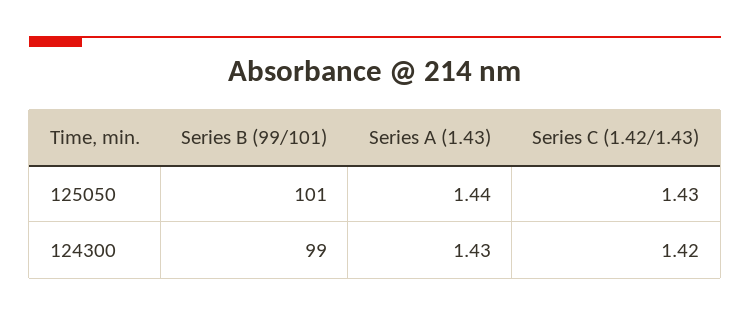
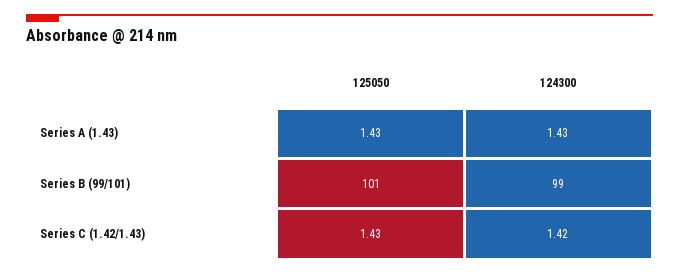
  {
    "Series B (99/101)": {
      "125050": 101,
      "124300": 99
    },
    "Series A (1.43)": {
-     "125050": 1.44,
+     "125050": 1.43,
      "124300": 1.43
    },
    "Series C (1.42/1.43)": {
      "125050": 1.43,
      "124300": 1.42
    }
  }

